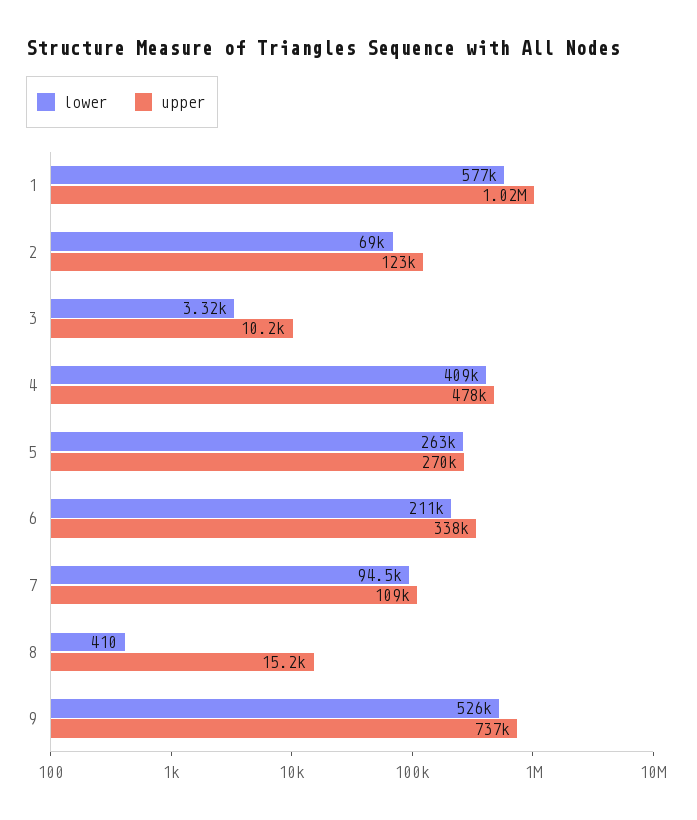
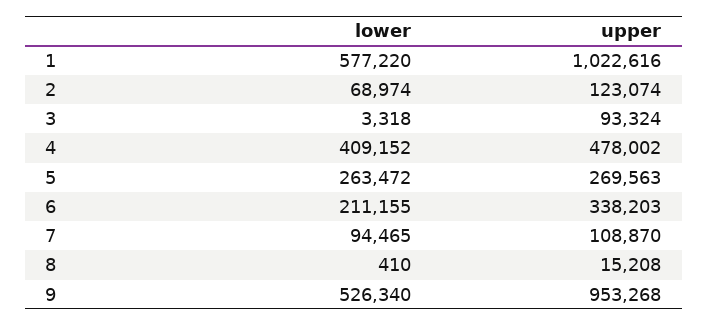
  {
    "lower": {
      "1": 577220,
      "2": 68974,
      "3": 3318,
      "4": 409152,
      "5": 263472,
      "6": 211155,
      "7": 94465,
      "8": 410,
      "9": 526340
    },
    "upper": {
      "1": 1022616,
      "2": 123074,
-     "3": 10200,
+     "3": 93324,
      "4": 478002,
      "5": 269563,
      "6": 338203,
      "7": 108870,
      "8": 15208,
-     "9": 737000
+     "9": 953268
    }
  }

